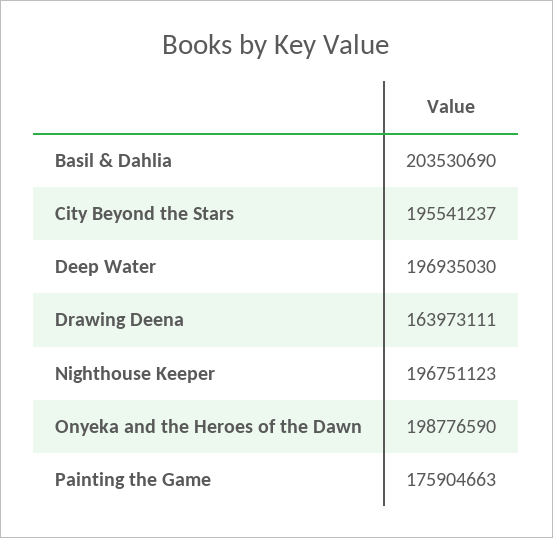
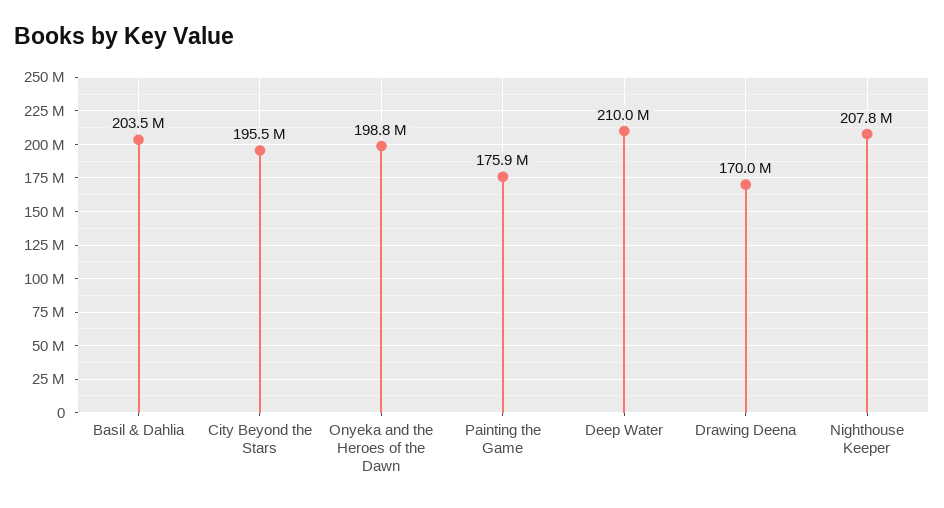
  {
    "Basil & Dahlia": 203530690,
    "City Beyond the Stars": 195541237,
-   "Deep Water": 196935030,
+   "Deep Water": 210000000,
-   "Drawing Deena": 163973111,
+   "Drawing Deena": 170000000,
-   "Nighthouse Keeper": 196751123,
+   "Nighthouse Keeper": 207800000,
    "Onyeka and the Heroes of the Dawn": 198776590,
    "Painting the Game": 175904663
  }

